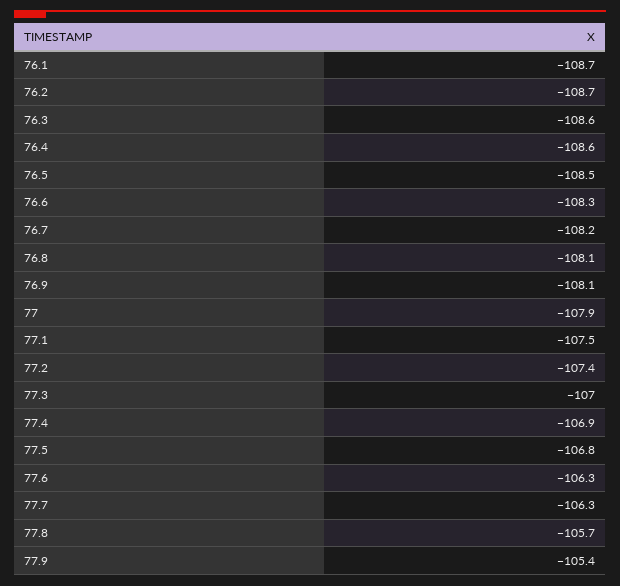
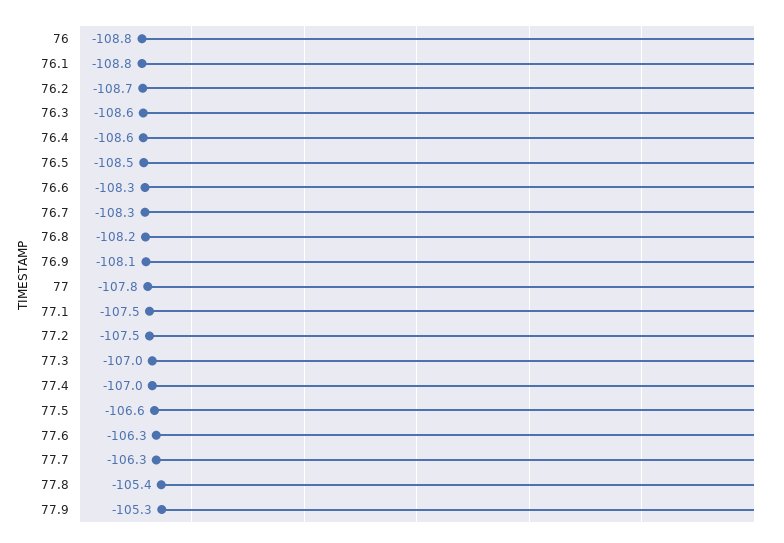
  {
-   "76.1": -108.7,
+   "76.1": -108.8,
    "76.2": -108.7,
    "76.3": -108.6,
    "76.4": -108.6,
    "76.5": -108.5,
    "76.6": -108.3,
-   "76.7": -108.2,
+   "76.7": -108.3,
-   "76.8": -108.1,
+   "76.8": -108.2,
    "76.9": -108.1,
-   "77": -107.9,
+   "77": -107.8,
    "77.1": -107.5,
-   "77.2": -107.4,
+   "77.2": -107.5,
    "77.3": -107,
-   "77.4": -106.9,
+   "77.4": -107,
-   "77.5": -106.8,
+   "77.5": -106.6,
    "77.6": -106.3,
    "77.7": -106.3,
-   "77.8": -105.7,
+   "77.8": -105.4,
-   "77.9": -105.4
+   "77.9": -105.3,
+   "76": -108.8
  }

